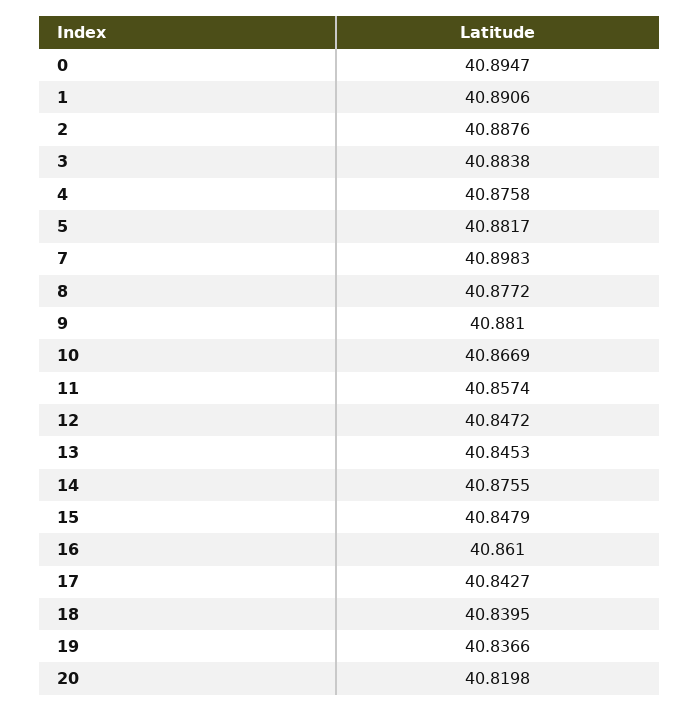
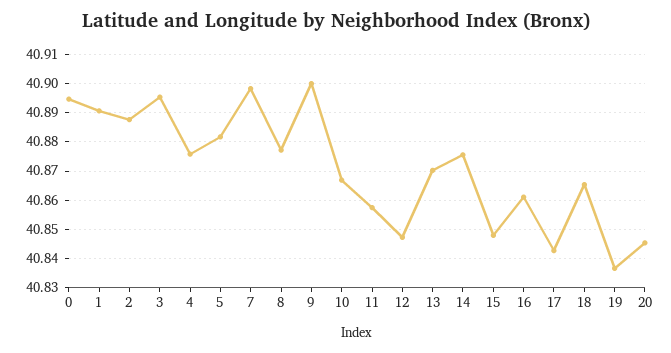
  {
    "0": 40.8947,
    "1": 40.8906,
    "2": 40.8876,
-   "3": 40.8838,
+   "3": 40.895,
    "4": 40.8758,
    "5": 40.8817,
    "7": 40.8983,
    "8": 40.8772,
-   "9": 40.881,
+   "9": 40.9,
    "10": 40.8669,
    "11": 40.8574,
    "12": 40.8472,
-   "13": 40.8453,
+   "13": 40.87,
    "14": 40.8755,
    "15": 40.8479,
    "16": 40.861,
    "17": 40.8427,
-   "18": 40.8395,
+   "18": 40.865,
    "19": 40.8366,
-   "20": 40.8198
+   "20": 40.845
  }

